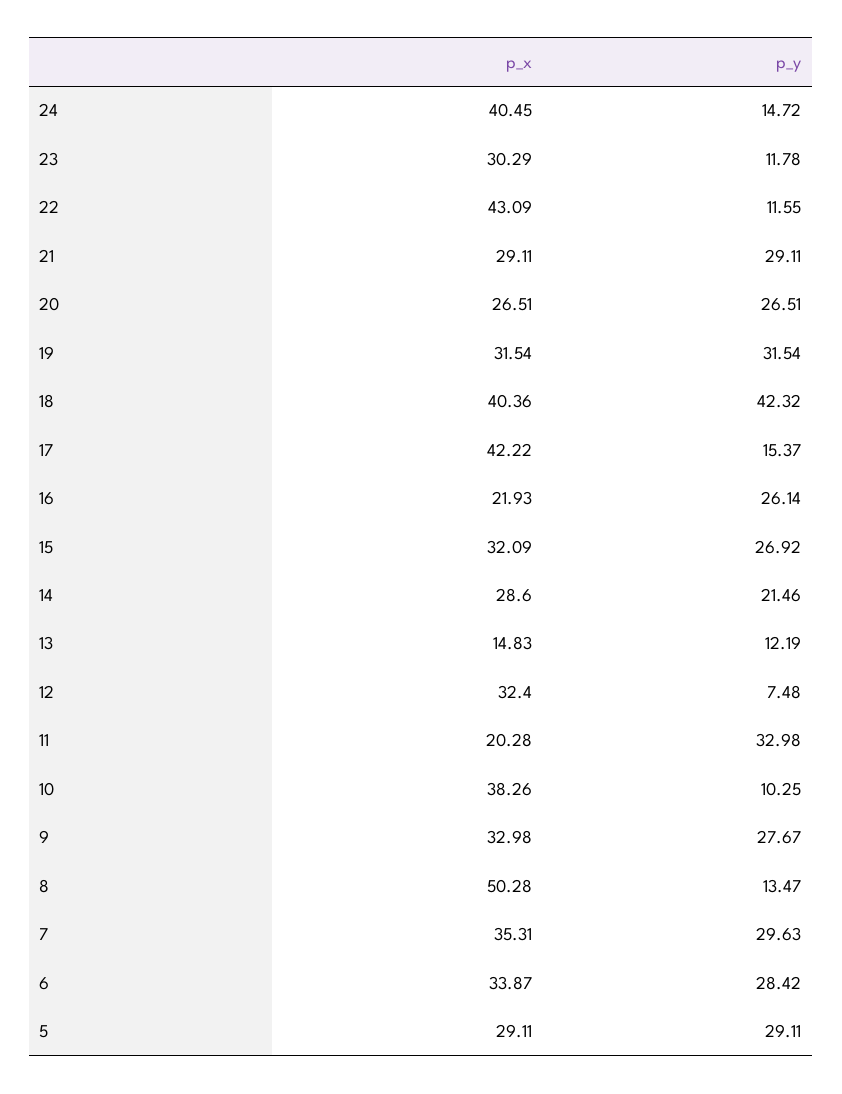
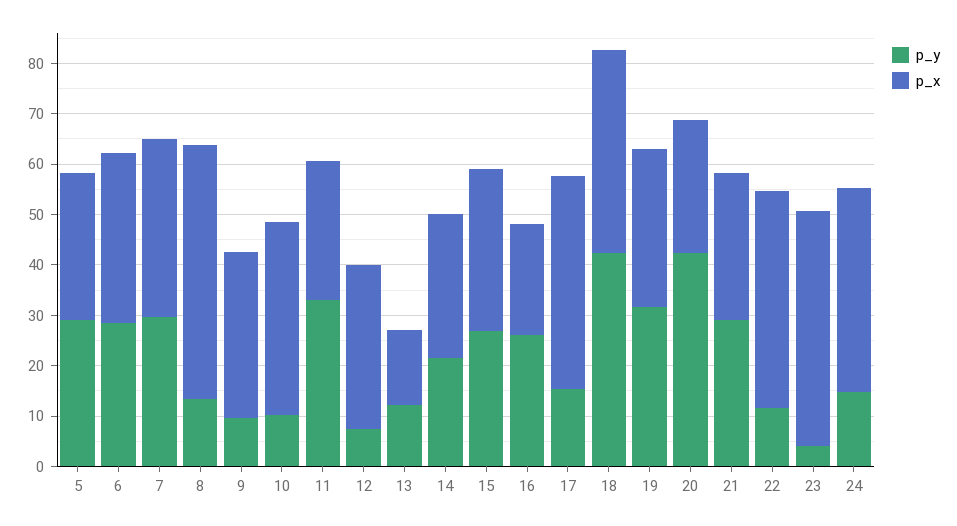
  {
    "p_x": {
      "24": 40.45,
-     "23": 30.29,
+     "23": 46,
      "22": 43.09,
      "21": 29.11,
      "20": 26.51,
      "19": 31.54,
      "18": 40.36,
      "17": 42.22,
      "16": 21.93,
      "15": 32.09,
      "14": 28.6,
      "13": 14.83,
      "12": 32.4,
-     "11": 20.28,
+     "11": 28,
      "10": 38.26,
      "9": 32.98,
      "8": 50.28,
      "7": 35.31,
      "6": 33.87,
      "5": 29.11
    },
    "p_y": {
      "24": 14.72,
-     "23": 11.78,
+     "23": 4,
      "22": 11.55,
      "21": 29.11,
-     "20": 26.51,
+     "20": 42,
      "19": 31.54,
      "18": 42.32,
      "17": 15.37,
      "16": 26.14,
      "15": 26.92,
      "14": 21.46,
      "13": 12.19,
      "12": 7.48,
      "11": 32.98,
      "10": 10.25,
-     "9": 27.67,
+     "9": 10,
      "8": 13.47,
      "7": 29.63,
      "6": 28.42,
      "5": 29.11
    }
  }

